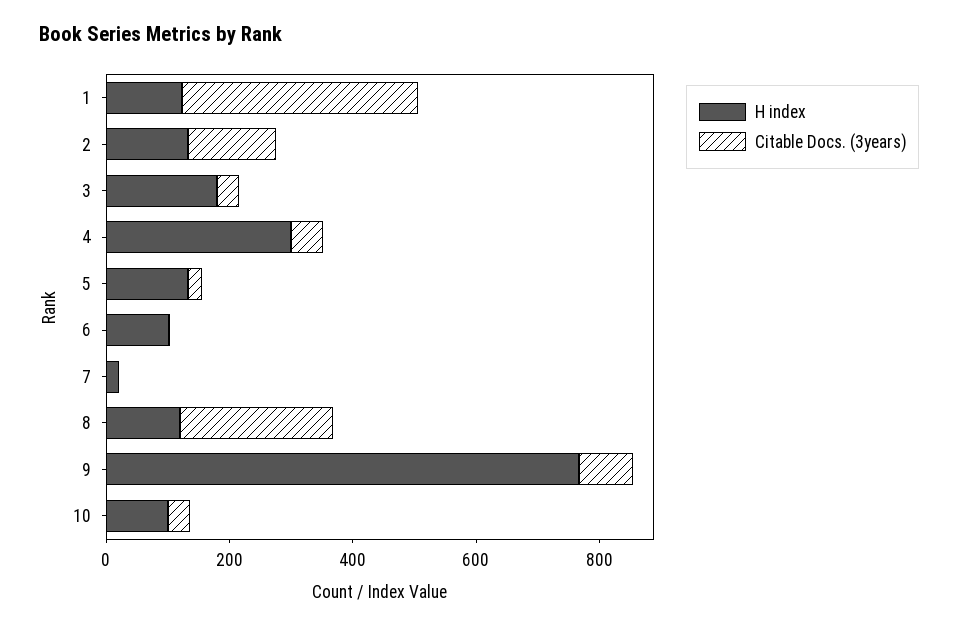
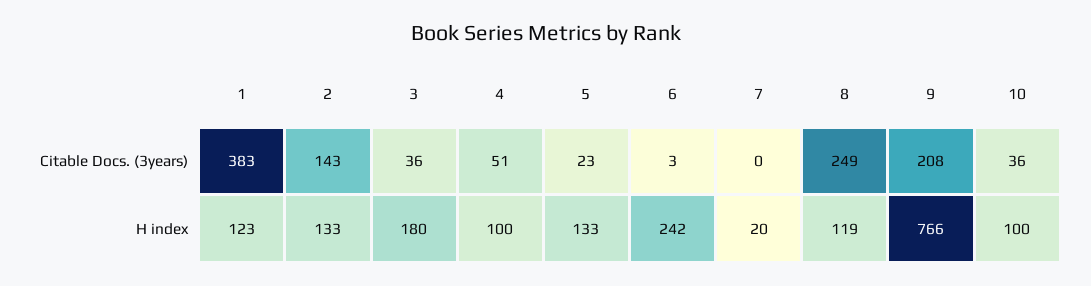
  {
    "H index": {
      "1": 123,
      "2": 133,
      "3": 180,
-     "4": 300,
+     "4": 100,
      "5": 133,
-     "6": 100,
+     "6": 242,
      "7": 20,
      "8": 119,
      "9": 766,
      "10": 100
    },
    "Citable Docs. (3years)": {
      "1": 383,
      "2": 143,
      "3": 36,
      "4": 51,
      "5": 23,
      "6": 3,
      "7": 0,
      "8": 249,
-     "9": 100,
+     "9": 208,
      "10": 36
    }
  }

